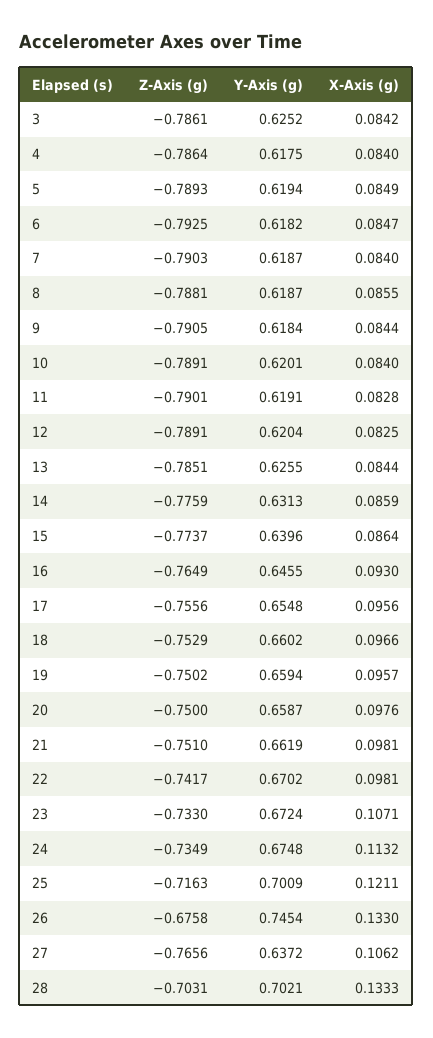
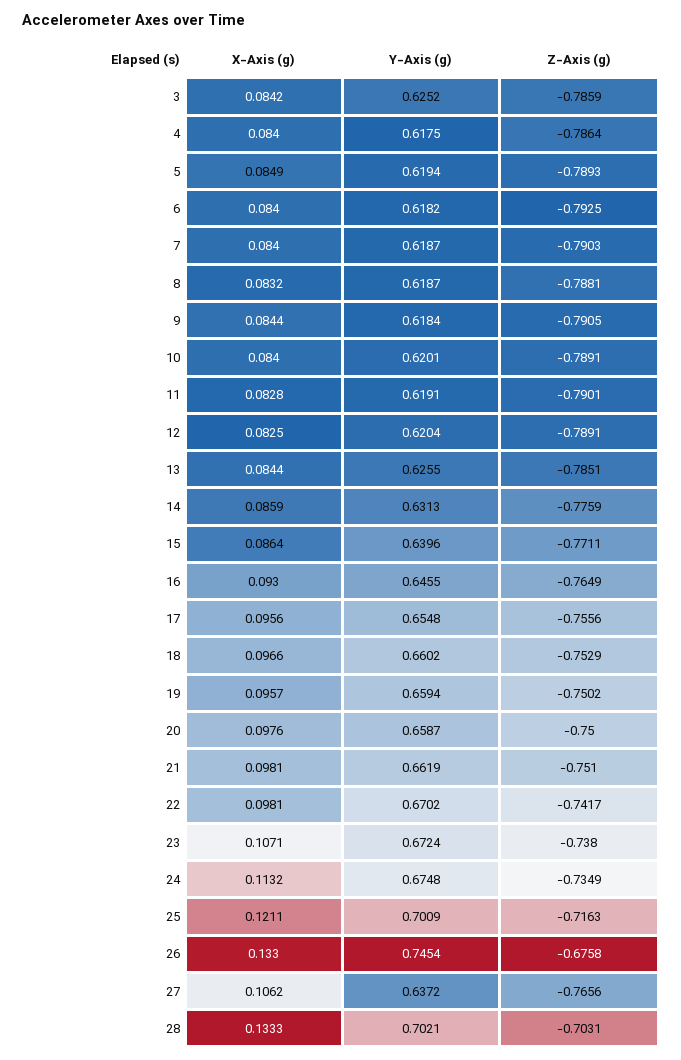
  {
    "Z-Axis (g)": {
-     "3": -0.7861,
+     "3": -0.7859,
      "4": -0.7864,
      "5": -0.7893,
      "6": -0.7925,
      "7": -0.7903,
      "8": -0.7881,
      "9": -0.7905,
      "10": -0.7891,
      "11": -0.7901,
      "12": -0.7891,
      "13": -0.7851,
      "14": -0.7759,
-     "15": -0.7737,
+     "15": -0.7711,
      "16": -0.7649,
      "17": -0.7556,
      "18": -0.7529,
      "19": -0.7502,
      "20": -0.75,
      "21": -0.751,
      "22": -0.7417,
-     "23": -0.733,
+     "23": -0.738,
      "24": -0.7349,
      "25": -0.7163,
      "26": -0.6758,
      "27": -0.7656,
      "28": -0.7031
    },
    "Y-Axis (g)": {
      "3": 0.6252,
      "4": 0.6175,
      "5": 0.6194,
      "6": 0.6182,
      "7": 0.6187,
      "8": 0.6187,
      "9": 0.6184,
      "10": 0.6201,
      "11": 0.6191,
      "12": 0.6204,
      "13": 0.6255,
      "14": 0.6313,
      "15": 0.6396,
      "16": 0.6455,
      "17": 0.6548,
      "18": 0.6602,
      "19": 0.6594,
      "20": 0.6587,
      "21": 0.6619,
      "22": 0.6702,
      "23": 0.6724,
      "24": 0.6748,
      "25": 0.7009,
      "26": 0.7454,
      "27": 0.6372,
      "28": 0.7021
    },
    "X-Axis (g)": {
      "3": 0.0842,
      "4": 0.084,
      "5": 0.0849,
-     "6": 0.0847,
+     "6": 0.084,
      "7": 0.084,
-     "8": 0.0855,
+     "8": 0.0832,
      "9": 0.0844,
      "10": 0.084,
      "11": 0.0828,
      "12": 0.0825,
      "13": 0.0844,
      "14": 0.0859,
      "15": 0.0864,
      "16": 0.093,
      "17": 0.0956,
      "18": 0.0966,
      "19": 0.0957,
      "20": 0.0976,
      "21": 0.0981,
      "22": 0.0981,
      "23": 0.1071,
      "24": 0.1132,
      "25": 0.1211,
      "26": 0.133,
      "27": 0.1062,
      "28": 0.1333
    }
  }

